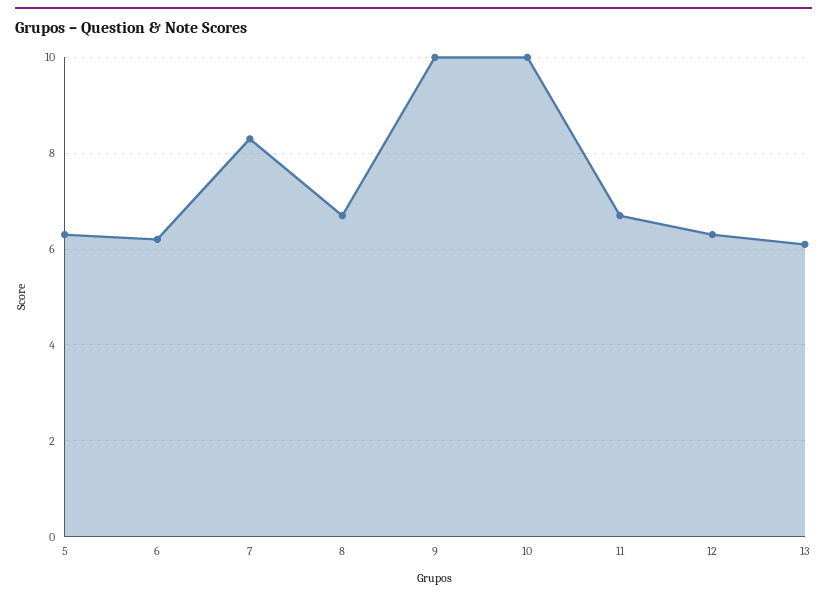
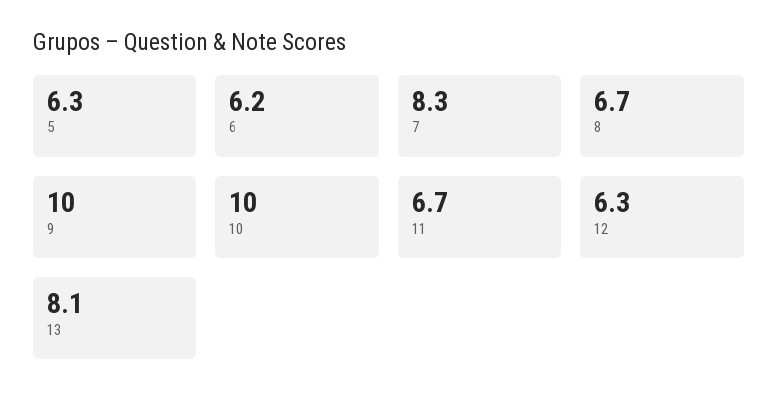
  {
    "5": 6.3,
    "6": 6.2,
    "7": 8.3,
    "8": 6.7,
    "9": 10,
    "10": 10,
    "11": 6.7,
    "12": 6.3,
-   "13": 6
+   "13": 8.1
  }

